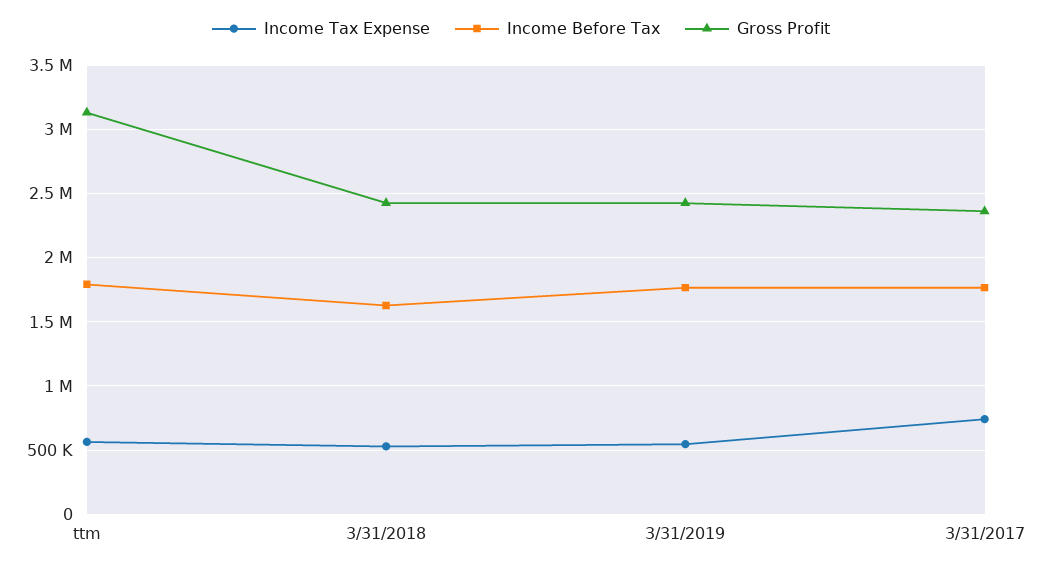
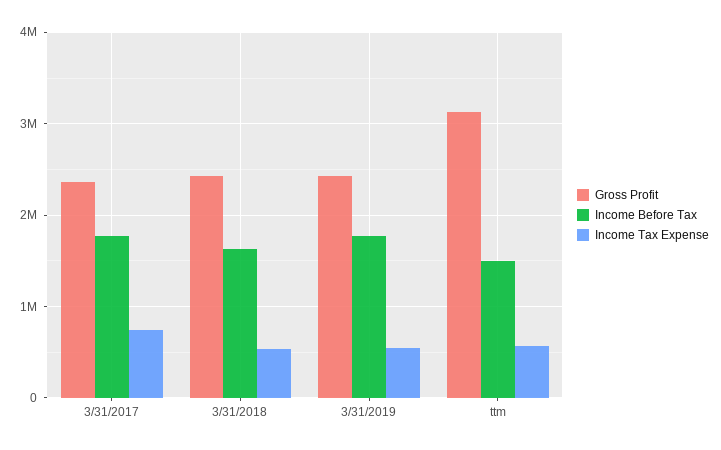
  {
    "Income Tax Expense": {
      "ttm": 550000,
      "3/31/2018": 550000,
      "3/31/2019": 550000,
      "3/31/2017": 750000
    },
    "Income Before Tax": {
-     "ttm": 1800000,
+     "ttm": 1500000,
      "3/31/2018": 1650000,
      "3/31/2019": 1750000,
      "3/31/2017": 1750000
    },
    "Gross Profit": {
      "ttm": 3150000,
      "3/31/2018": 2450000,
      "3/31/2019": 2450000,
      "3/31/2017": 2350000
    }
  }

